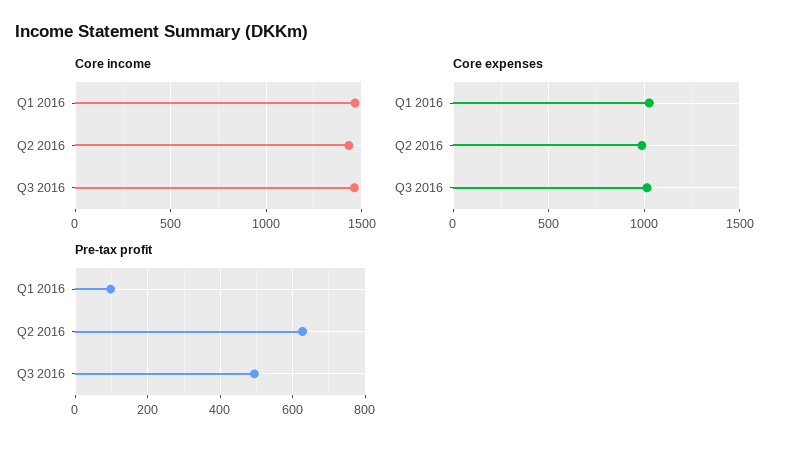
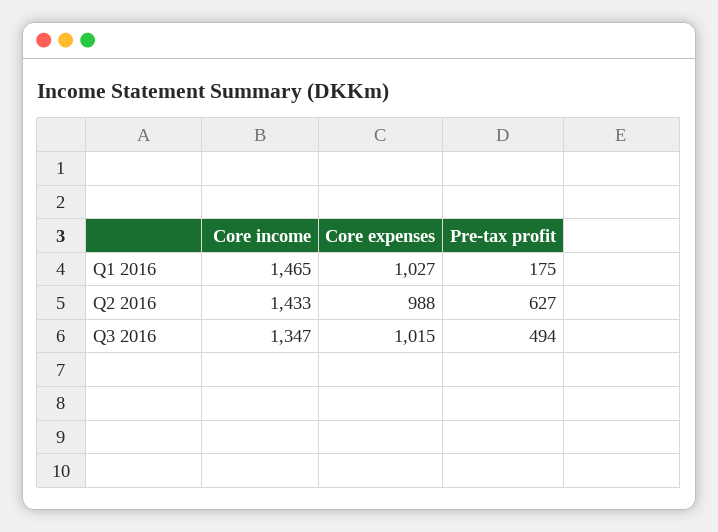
  {
    "Core income": {
      "Q1 2016": 1465,
      "Q2 2016": 1433,
-     "Q3 2016": 1450
+     "Q3 2016": 1347
    },
    "Core expenses": {
      "Q1 2016": 1027,
      "Q2 2016": 988,
      "Q3 2016": 1015
    },
    "Pre-tax profit": {
-     "Q1 2016": 100,
+     "Q1 2016": 175,
      "Q2 2016": 627,
      "Q3 2016": 494
    }
  }

